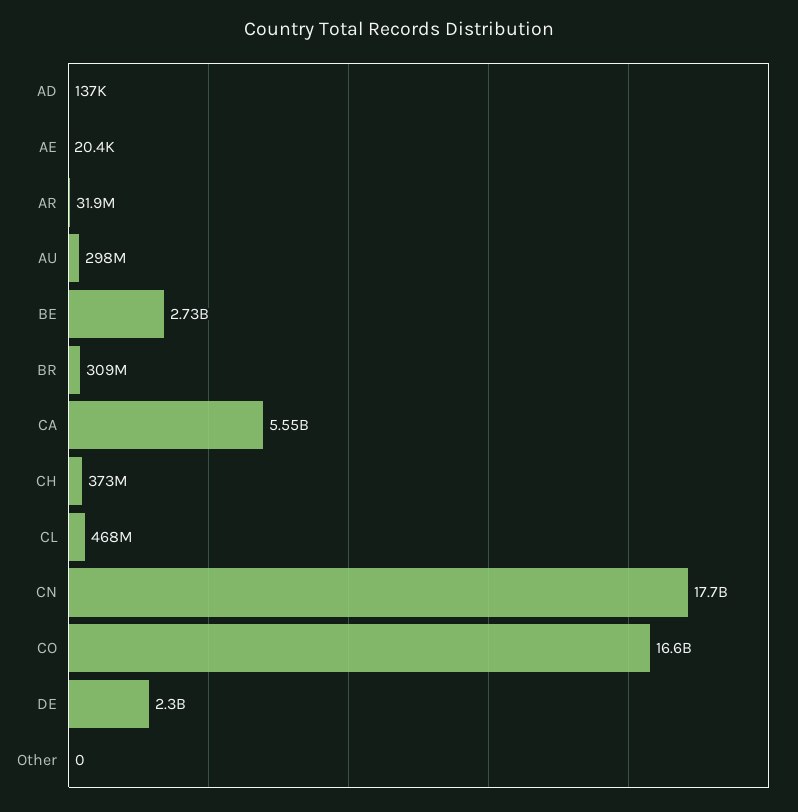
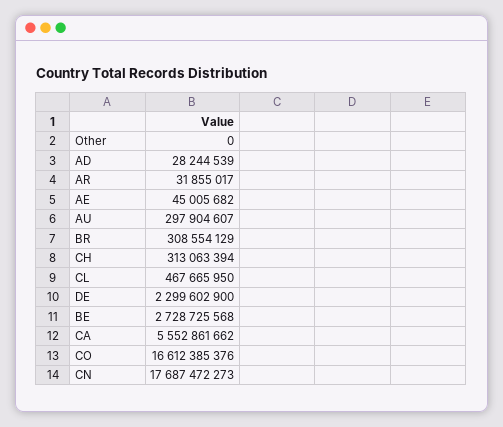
  {
-   "AD": 137000,
+   "AD": 28244539,
-   "AE": 20400,
+   "AE": 45005682,
    "AR": 31855017,
    "AU": 297904607,
    "BE": 2728725568,
    "BR": 308554129,
    "CA": 5552861662,
-   "CH": 373000000,
+   "CH": 313063394,
    "CL": 467665950,
    "CN": 17687472273,
    "CO": 16612385376,
    "DE": 2299602900,
    "Other": 0
  }

